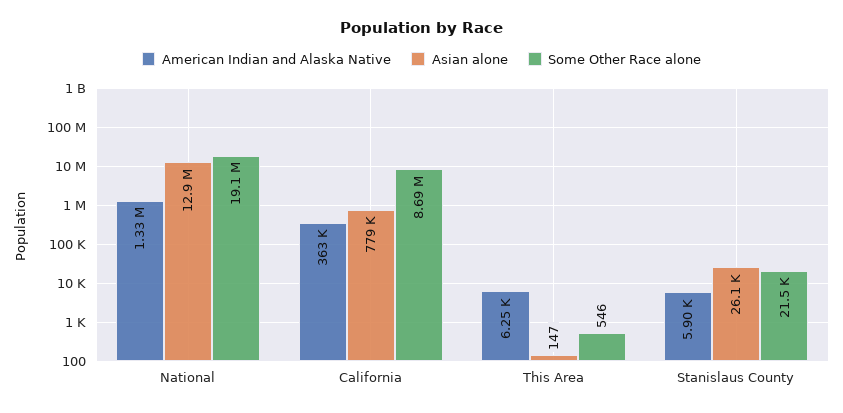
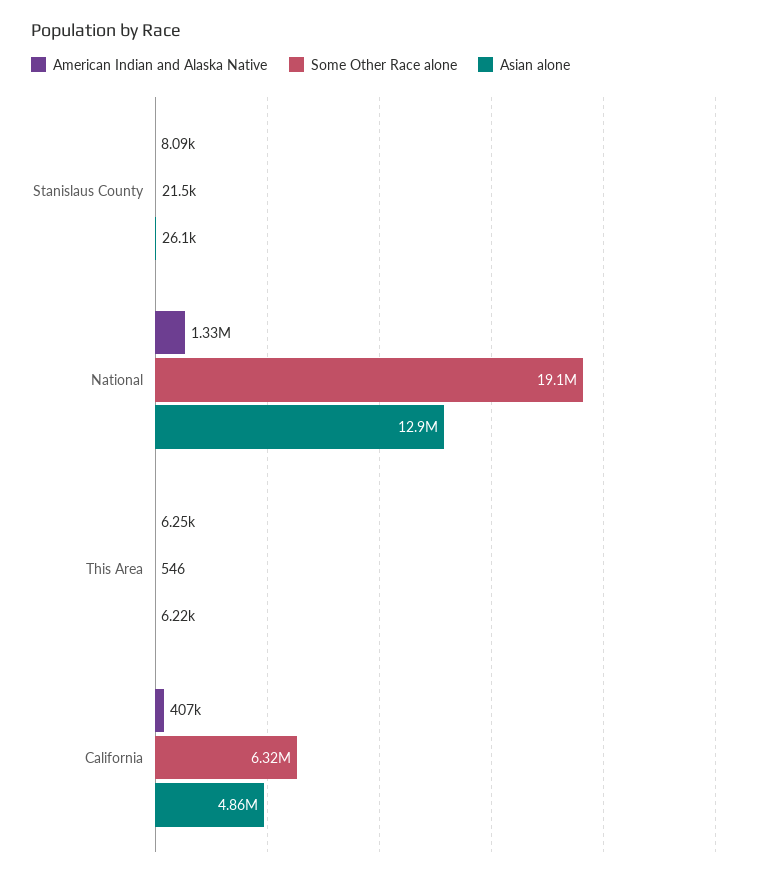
  {
    "American Indian and Alaska Native": {
      "National": 1330000,
-     "California": 363000,
+     "California": 407000,
      "This Area": 6250,
-     "Stanislaus County": 5900
+     "Stanislaus County": 8090
    },
    "Asian alone": {
      "National": 12900000,
-     "California": 779000,
+     "California": 4860000,
-     "This Area": 147,
+     "This Area": 6220,
      "Stanislaus County": 26100
    },
    "Some Other Race alone": {
      "National": 19100000,
-     "California": 8690000,
+     "California": 6320000,
      "This Area": 546,
      "Stanislaus County": 21500
    }
  }

